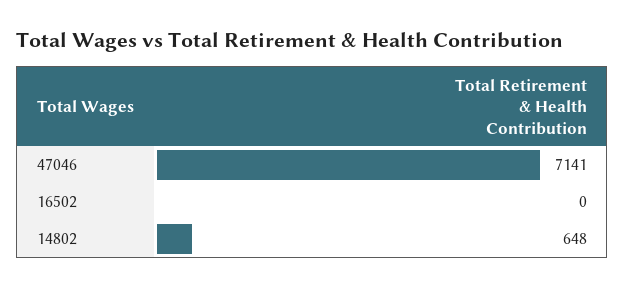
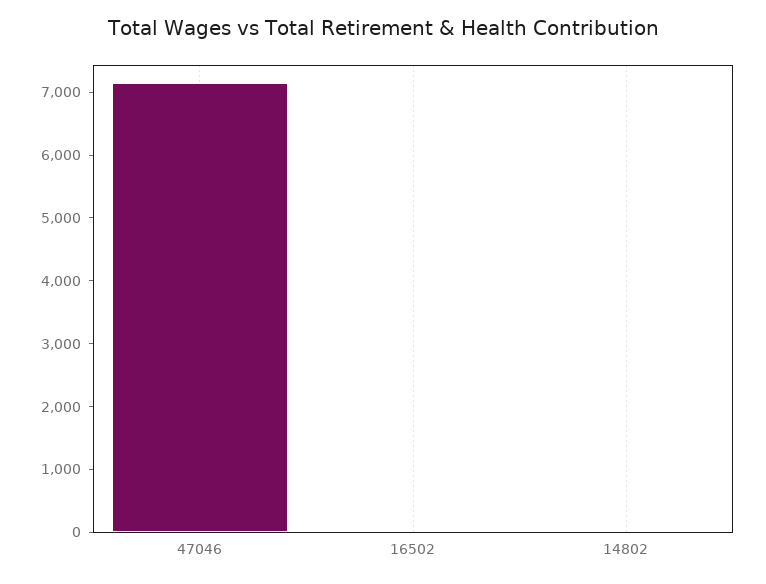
  {
    "47046": 7141,
    "16502": 0,
-   "14802": 648
+   "14802": 0
  }

